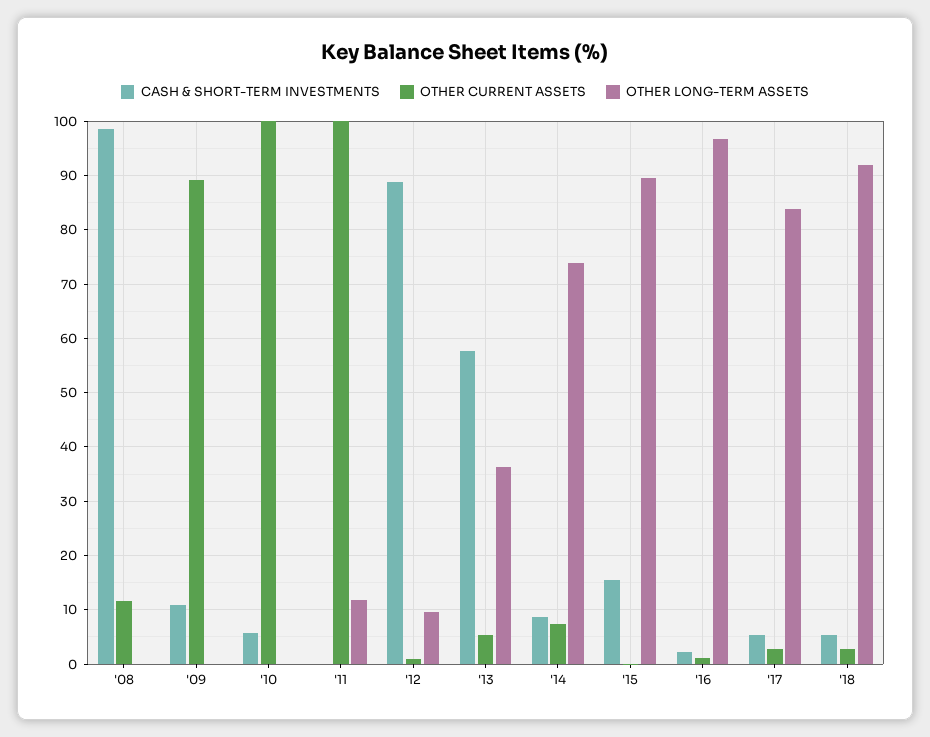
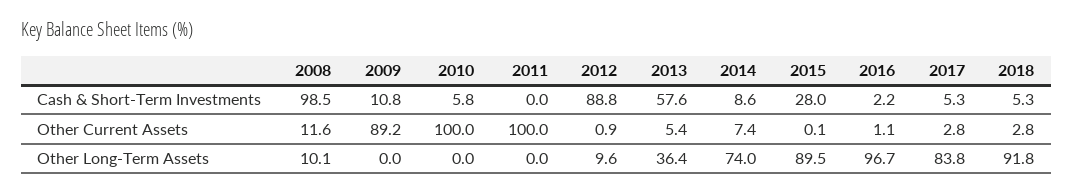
  {
    "CASH & SHORT-TERM INVESTMENTS": {
      "'08": 98.5,
      "'09": 10.8,
      "'10": 5.8,
      "'11": 0,
      "'12": 88.8,
      "'13": 57.6,
      "'14": 8.6,
-     "'15": 16,
+     "'15": 28,
      "'16": 2.2,
      "'17": 5.3,
      "'18": 5.3
    },
    "OTHER CURRENT ASSETS": {
      "'08": 11.6,
      "'09": 89.2,
      "'10": 100,
      "'11": 100,
      "'12": 0.9,
      "'13": 5.4,
      "'14": 7.4,
      "'15": 0.1,
      "'16": 1.1,
      "'17": 2.8,
      "'18": 2.8
    },
    "OTHER LONG-TERM ASSETS": {
-     "'08": 0,
+     "'08": 10.1,
      "'09": 0,
      "'10": 0,
-     "'11": 12,
+     "'11": 0,
      "'12": 9.6,
      "'13": 36.4,
      "'14": 74,
      "'15": 89.5,
      "'16": 96.7,
      "'17": 83.8,
      "'18": 91.8
    }
  }

